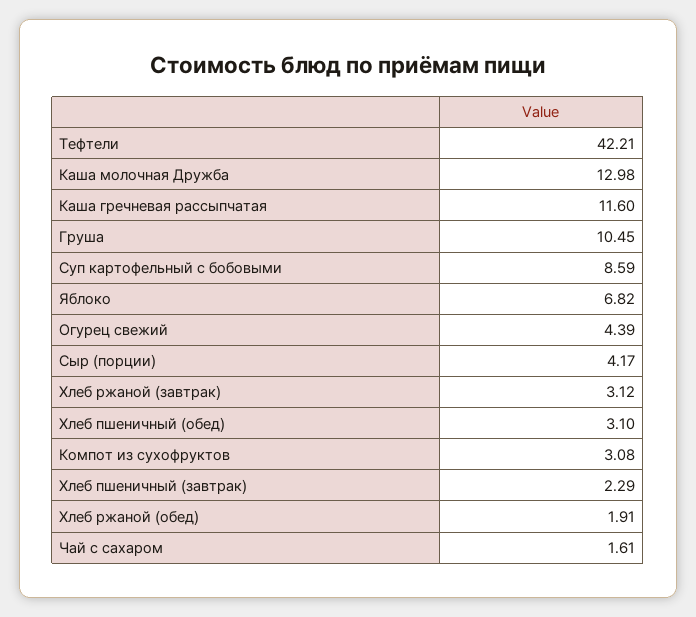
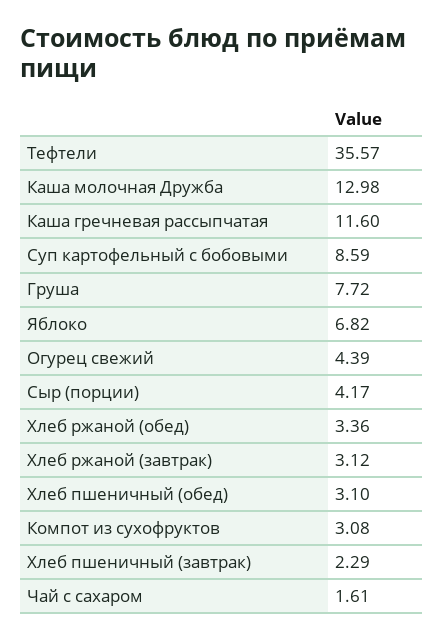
  {
-   "Тефтели": 42.21,
+   "Тефтели": 35.57,
    "Каша молочная Дружба": 12.98,
    "Каша гречневая рассыпчатая": 11.6,
-   "Груша": 10.45,
+   "Груша": 7.72,
    "Суп картофельный с бобовыми": 8.59,
    "Яблоко": 6.82,
    "Огурец свежий": 4.39,
    "Сыр (порции)": 4.17,
    "Хлеб ржаной (завтрак)": 3.12,
    "Хлеб пшеничный (обед)": 3.1,
    "Компот из сухофруктов": 3.08,
    "Хлеб пшеничный (завтрак)": 2.29,
-   "Хлеб ржаной (обед)": 1.91,
+   "Хлеб ржаной (обед)": 3.36,
    "Чай с сахаром": 1.61
  }

